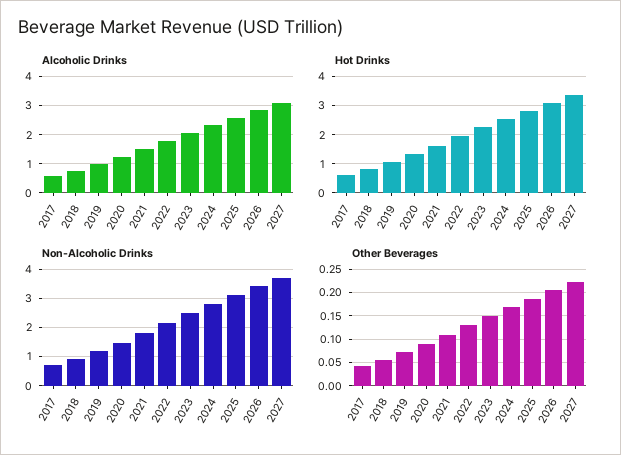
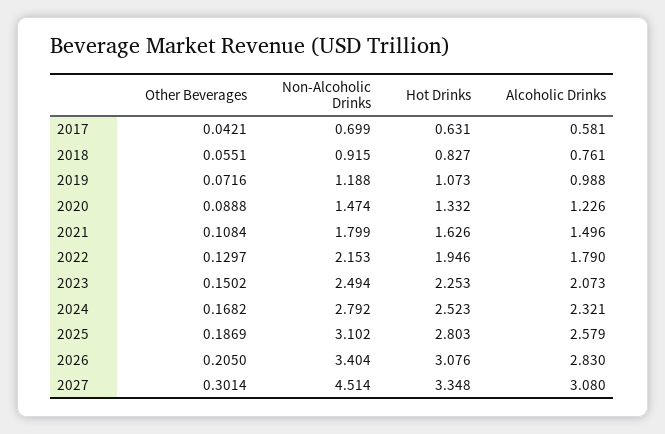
  {
    "Alcoholic Drinks": {
      "2017": 0.581,
      "2018": 0.761,
      "2019": 0.988,
      "2020": 1.226,
      "2021": 1.496,
      "2022": 1.79,
      "2023": 2.073,
      "2024": 2.321,
      "2025": 2.579,
      "2026": 2.83,
      "2027": 3.08
    },
    "Hot Drinks": {
      "2017": 0.631,
      "2018": 0.827,
      "2019": 1.073,
      "2020": 1.332,
      "2021": 1.626,
      "2022": 1.946,
      "2023": 2.253,
      "2024": 2.523,
      "2025": 2.803,
      "2026": 3.076,
      "2027": 3.348
    },
    "Non-Alcoholic Drinks": {
      "2017": 0.699,
      "2018": 0.915,
      "2019": 1.188,
      "2020": 1.474,
      "2021": 1.799,
      "2022": 2.153,
      "2023": 2.494,
      "2024": 2.792,
      "2025": 3.102,
      "2026": 3.404,
-     "2027": 3.75
+     "2027": 4.514
    },
    "Other Beverages": {
      "2017": 0.0421,
      "2018": 0.0551,
      "2019": 0.0716,
      "2020": 0.0888,
      "2021": 0.1084,
      "2022": 0.1297,
      "2023": 0.1502,
      "2024": 0.1682,
      "2025": 0.1869,
      "2026": 0.205,
-     "2027": 0.225
+     "2027": 0.3014
    }
  }

